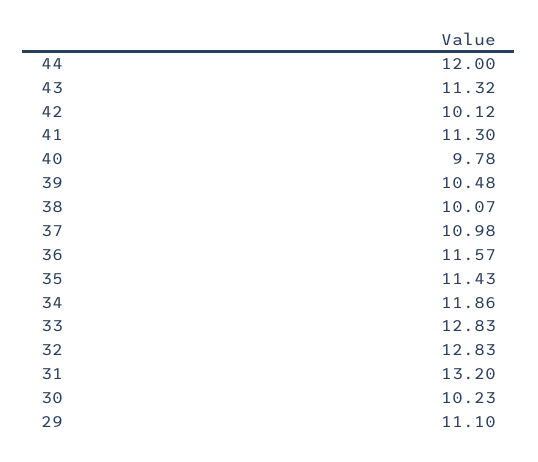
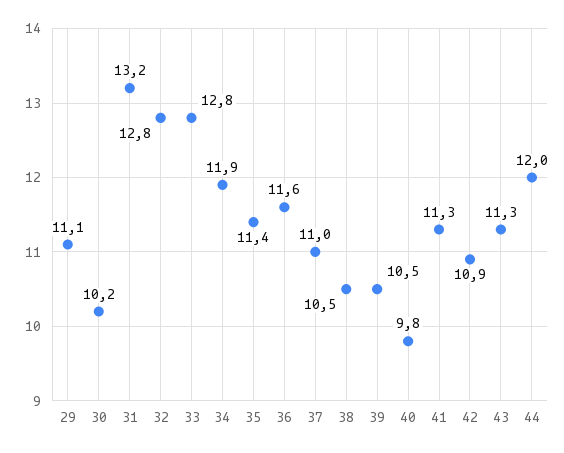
  {
    "44": 12,
    "43": 11.32,
-   "42": 10.12,
+   "42": 10.9,
    "41": 11.3,
    "40": 9.78,
    "39": 10.48,
-   "38": 10.07,
+   "38": 10.5,
    "37": 10.98,
    "36": 11.57,
    "35": 11.43,
    "34": 11.86,
    "33": 12.83,
    "32": 12.83,
    "31": 13.2,
    "30": 10.23,
    "29": 11.1
  }

